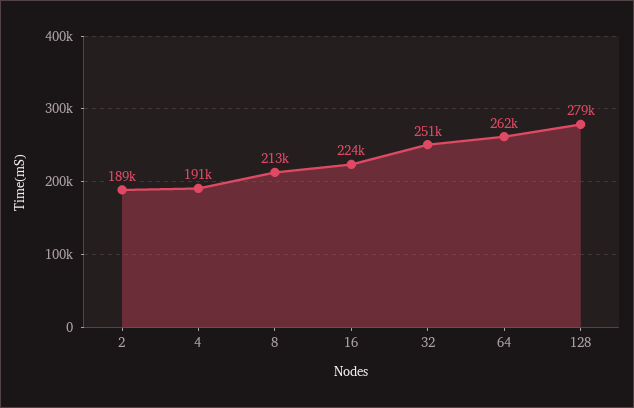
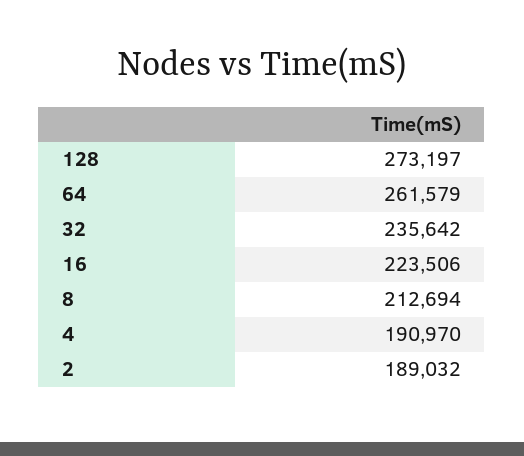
  {
    "2": 189032,
    "4": 190970,
    "8": 212694,
    "16": 223506,
-   "32": 251000,
+   "32": 235642,
    "64": 261579,
-   "128": 279000
+   "128": 273197
  }

